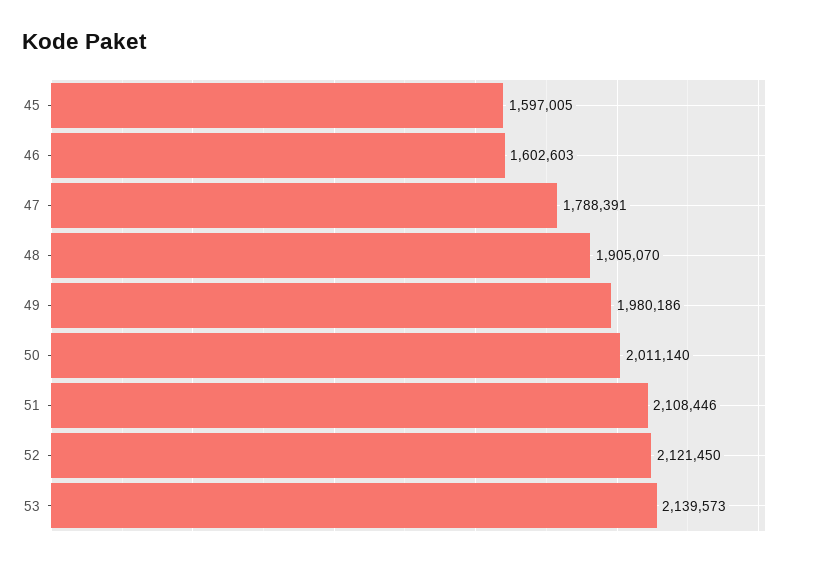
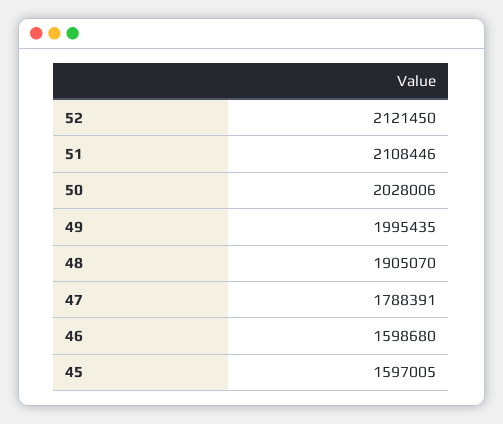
  {
    "45": 1597005,
-   "46": 1602603,
+   "46": 1598680,
    "47": 1788391,
    "48": 1905070,
-   "49": 1980186,
+   "49": 1995435,
-   "50": 2011140,
+   "50": 2028006,
    "51": 2108446,
-   "52": 2121450,
+   "52": 2121450
-   "53": 2139573
  }

